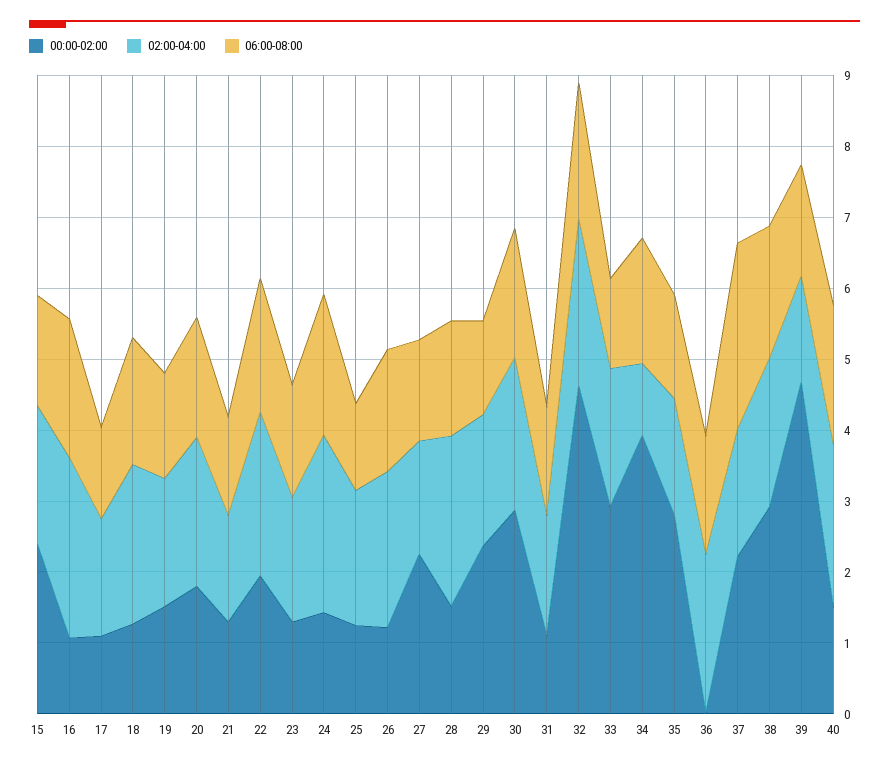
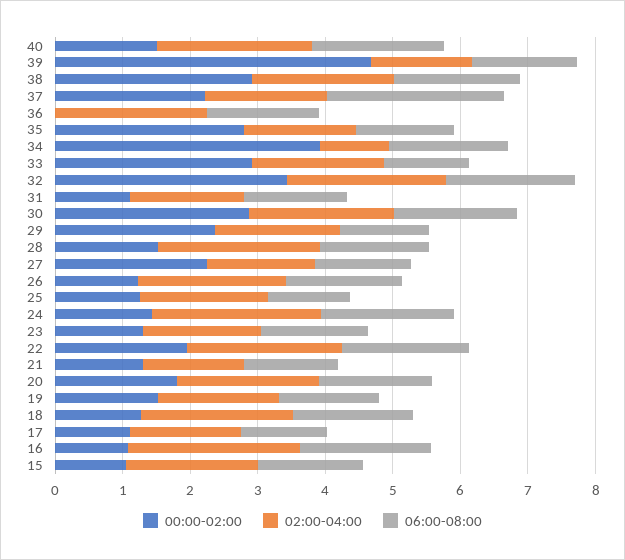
  {
    "00:00-02:00": {
-     "15": 2.4,
+     "15": 1,
      "16": 1,
      "17": 1.2,
      "18": 1.2,
      "19": 1.6,
      "20": 1.8,
      "21": 1.4,
      "22": 2,
      "23": 1.4,
      "24": 1.4,
      "25": 1.2,
      "26": 1.2,
      "27": 2.2,
      "28": 1.6,
      "29": 2.4,
      "30": 2.8,
      "31": 1.2,
-     "32": 4.6,
+     "32": 3.4,
      "33": 3,
      "34": 4,
      "35": 2.8,
      "36": 0,
      "37": 2.2,
      "38": 3,
      "39": 4.6,
      "40": 1.6
    },
    "02:00-04:00": {
      "15": 2,
      "16": 2.6,
      "17": 1.6,
      "18": 2.2,
      "19": 1.8,
      "20": 2.2,
      "21": 1.6,
      "22": 2.4,
      "23": 1.8,
      "24": 2.6,
      "25": 2,
      "26": 2.2,
      "27": 1.6,
      "28": 2.4,
      "29": 1.8,
      "30": 2.2,
      "31": 1.8,
      "32": 2.4,
      "33": 2,
      "34": 1,
      "35": 1.6,
      "36": 2.2,
      "37": 1.8,
      "38": 2.2,
      "39": 1.6,
      "40": 2.4
    },
    "06:00-08:00": {
      "15": 1.6,
      "16": 2,
      "17": 1.2,
      "18": 1.8,
      "19": 1.4,
      "20": 1.6,
      "21": 1.4,
      "22": 1.8,
      "23": 1.6,
      "24": 2,
      "25": 1.2,
      "26": 1.8,
      "27": 1.4,
      "28": 1.6,
      "29": 1.4,
      "30": 1.8,
      "31": 1.6,
      "32": 2,
      "33": 1.2,
      "34": 1.8,
      "35": 1.4,
      "36": 1.6,
      "37": 2.6,
      "38": 1.8,
      "39": 1.6,
      "40": 2
    }
  }

